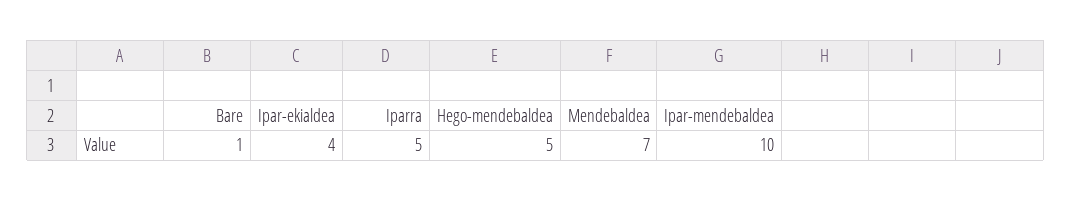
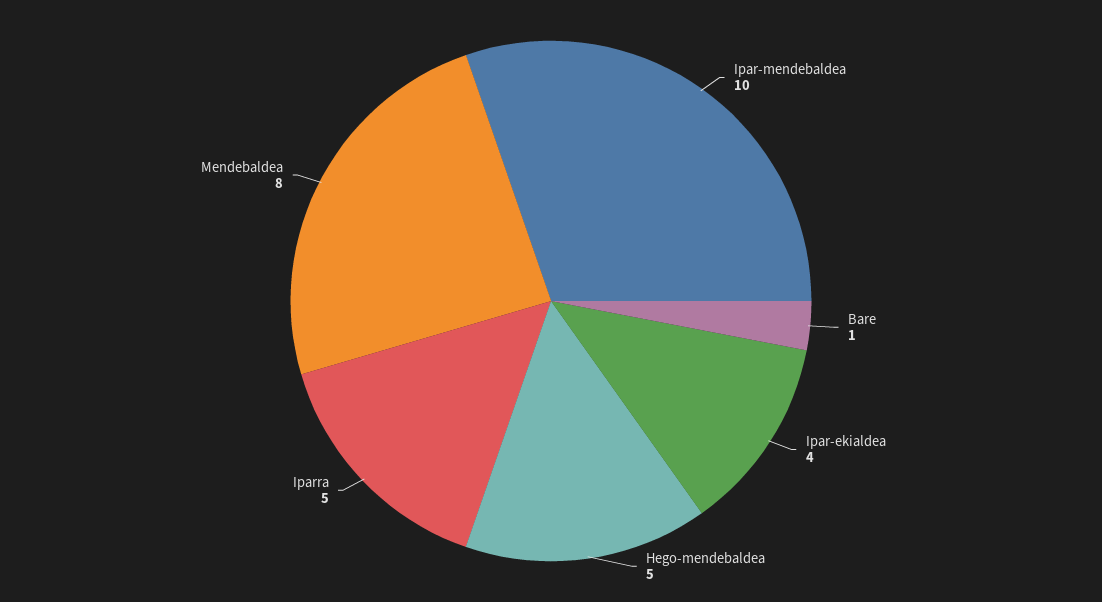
  {
    "Bare": 1,
    "Ipar-ekialdea": 4,
    "Iparra": 5,
    "Hego-mendebaldea": 5,
-   "Mendebaldea": 7,
+   "Mendebaldea": 8,
    "Ipar-mendebaldea": 10
  }

